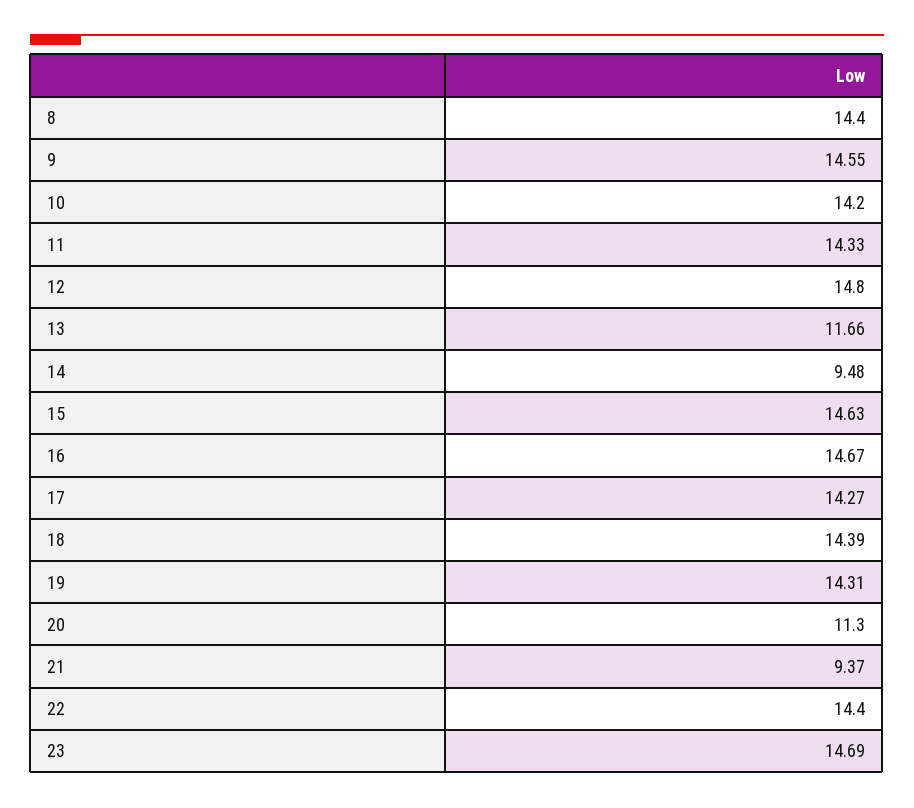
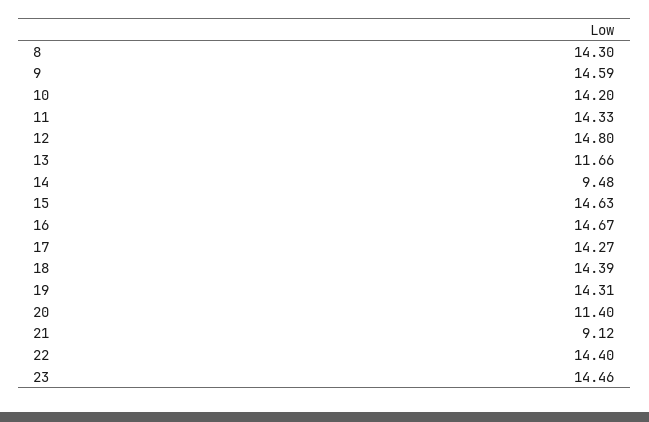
  {
-   "8": 14.4,
+   "8": 14.3,
-   "9": 14.55,
+   "9": 14.59,
    "10": 14.2,
    "11": 14.33,
    "12": 14.8,
    "13": 11.66,
    "14": 9.48,
    "15": 14.63,
    "16": 14.67,
    "17": 14.27,
    "18": 14.39,
    "19": 14.31,
-   "20": 11.3,
+   "20": 11.4,
-   "21": 9.37,
+   "21": 9.12,
    "22": 14.4,
-   "23": 14.69
+   "23": 14.46
  }

